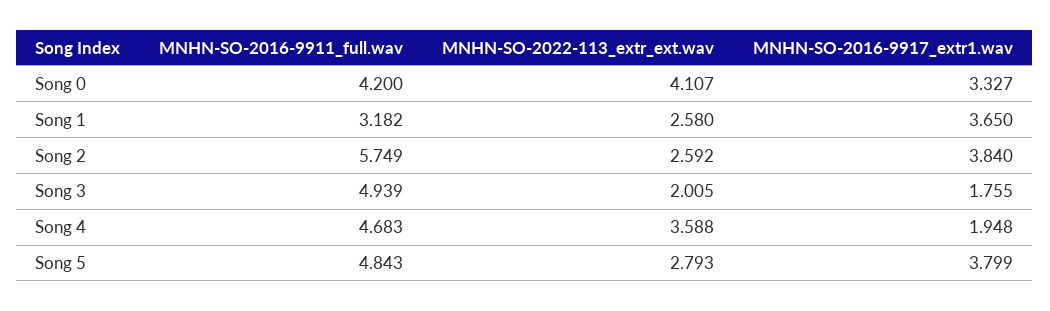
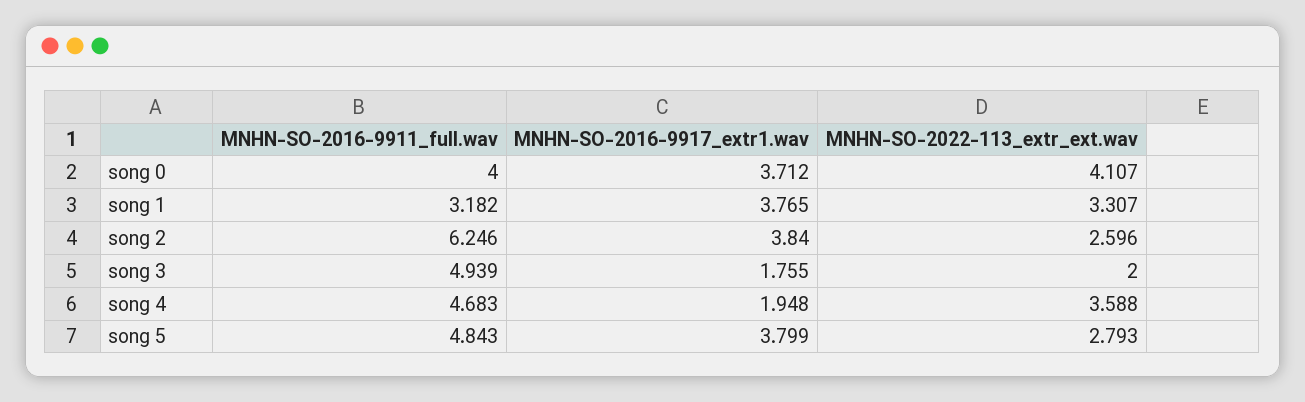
  {
    "MNHN-SO-2016-9911_full.wav": {
-     "Song 0": 4.2,
+     "Song 0": 4,
      "Song 1": 3.182,
-     "Song 2": 5.749,
+     "Song 2": 6.246,
      "Song 3": 4.939,
      "Song 4": 4.683,
      "Song 5": 4.843
    },
    "MNHN-SO-2022-113_extr_ext.wav": {
      "Song 0": 4.107,
-     "Song 1": 2.58,
+     "Song 1": 3.307,
-     "Song 2": 2.592,
+     "Song 2": 2.596,
-     "Song 3": 2.005,
+     "Song 3": 2,
      "Song 4": 3.588,
      "Song 5": 2.793
    },
    "MNHN-SO-2016-9917_extr1.wav": {
-     "Song 0": 3.327,
+     "Song 0": 3.712,
-     "Song 1": 3.65,
+     "Song 1": 3.765,
      "Song 2": 3.84,
      "Song 3": 1.755,
      "Song 4": 1.948,
      "Song 5": 3.799
    }
  }

